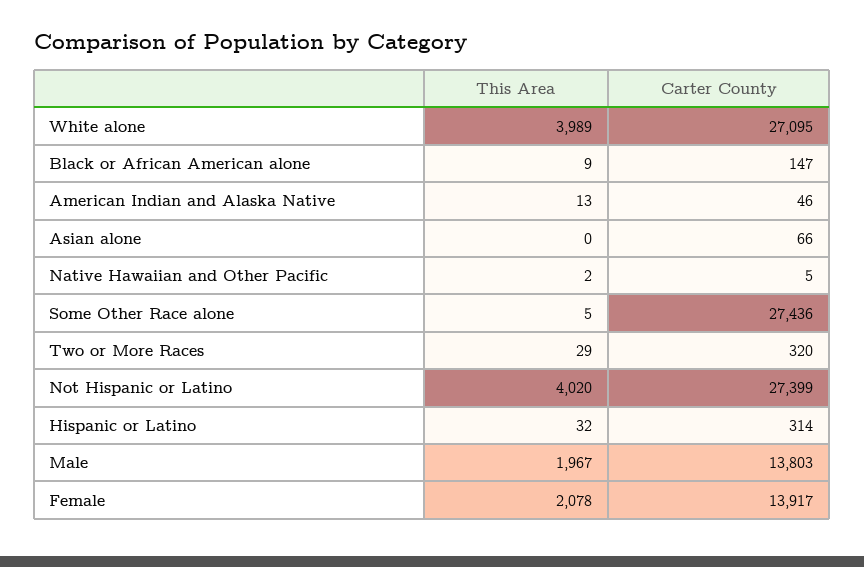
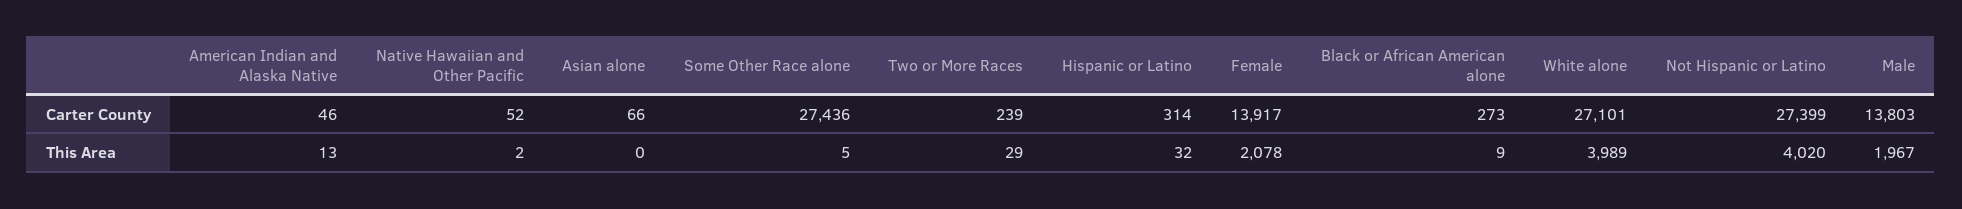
  {
    "This Area": {
      "White alone": 3989,
      "Black or African American alone": 9,
      "American Indian and Alaska Native": 13,
      "Asian alone": 0,
      "Native Hawaiian and Other Pacific": 2,
      "Some Other Race alone": 5,
      "Two or More Races": 29,
      "Not Hispanic or Latino": 4020,
      "Hispanic or Latino": 32,
      "Male": 1967,
      "Female": 2078
    },
    "Carter County": {
-     "White alone": 27095,
+     "White alone": 27101,
-     "Black or African American alone": 147,
+     "Black or African American alone": 273,
      "American Indian and Alaska Native": 46,
      "Asian alone": 66,
-     "Native Hawaiian and Other Pacific": 5,
+     "Native Hawaiian and Other Pacific": 52,
      "Some Other Race alone": 27436,
-     "Two or More Races": 320,
+     "Two or More Races": 239,
      "Not Hispanic or Latino": 27399,
      "Hispanic or Latino": 314,
      "Male": 13803,
      "Female": 13917
    }
  }

